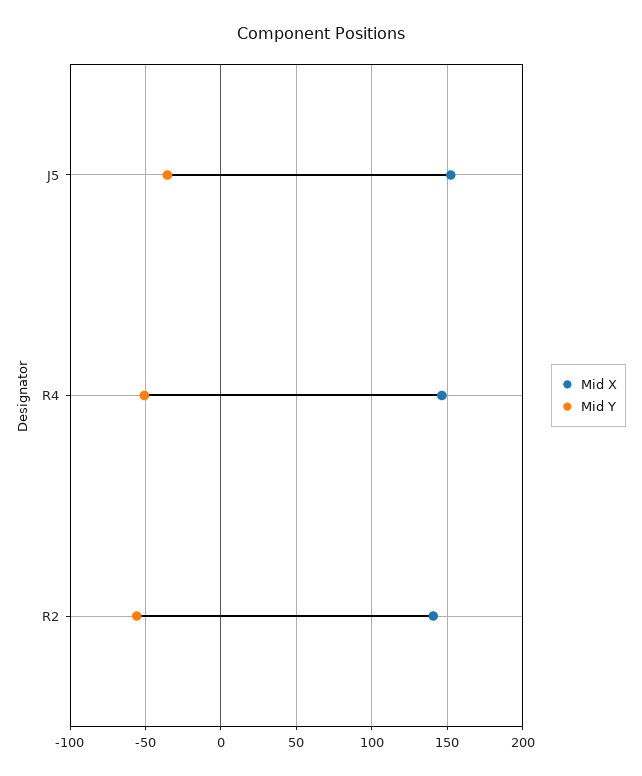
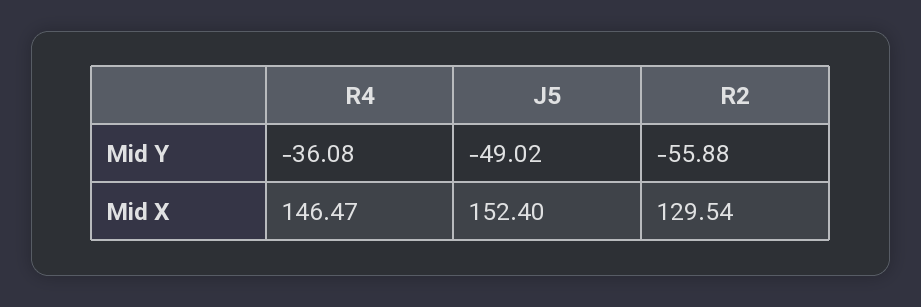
  {
    "Mid X": {
      "J5": 152.4,
      "R4": 146.47,
-     "R2": 140
+     "R2": 129.54
    },
    "Mid Y": {
-     "J5": -35,
+     "J5": -49.02,
-     "R4": -50,
+     "R4": -36.08,
      "R2": -55.88
    }
  }

